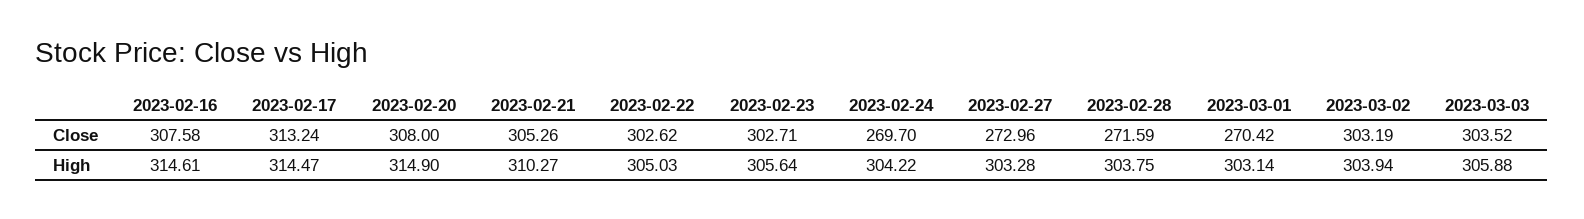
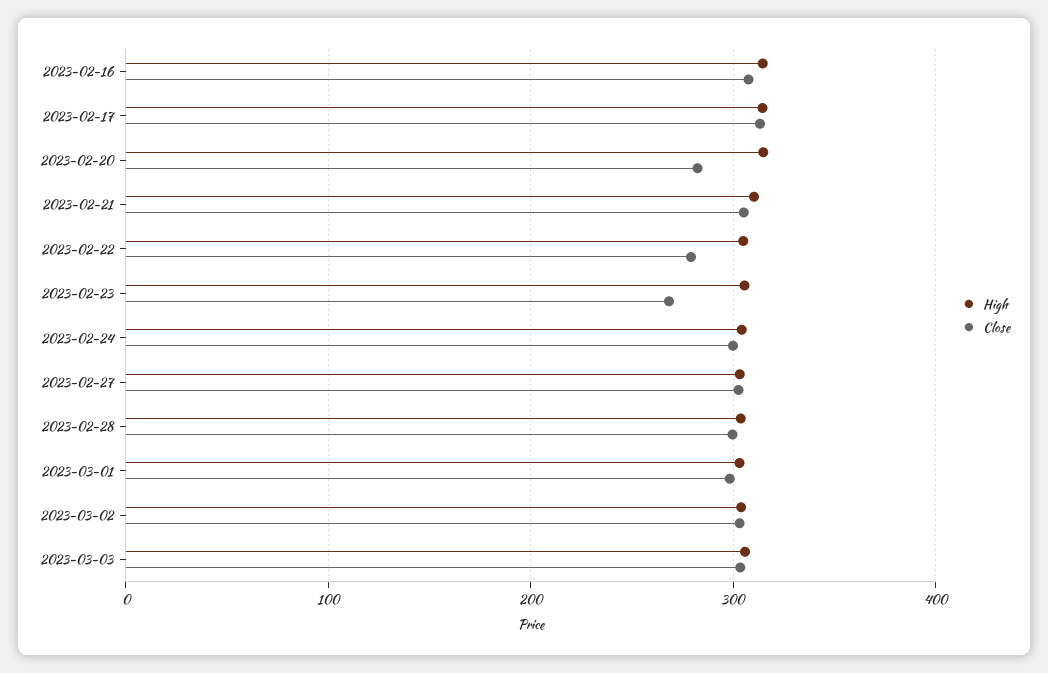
  {
    "Close": {
      "2023-02-16": 307.58,
      "2023-02-17": 313.24,
-     "2023-02-20": 308,
+     "2023-02-20": 280,
      "2023-02-21": 305.26,
-     "2023-02-22": 302.62,
+     "2023-02-22": 280,
-     "2023-02-23": 302.71,
+     "2023-02-23": 270,
-     "2023-02-24": 269.7,
+     "2023-02-24": 300,
-     "2023-02-27": 272.96,
+     "2023-02-27": 300,
-     "2023-02-28": 271.59,
+     "2023-02-28": 300,
-     "2023-03-01": 270.42,
+     "2023-03-01": 300,
      "2023-03-02": 303.19,
      "2023-03-03": 303.52
    },
    "High": {
      "2023-02-16": 314.61,
      "2023-02-17": 314.47,
      "2023-02-20": 314.9,
      "2023-02-21": 310.27,
      "2023-02-22": 305.03,
      "2023-02-23": 305.64,
      "2023-02-24": 304.22,
      "2023-02-27": 303.28,
      "2023-02-28": 303.75,
      "2023-03-01": 303.14,
      "2023-03-02": 303.94,
      "2023-03-03": 305.88
    }
  }

